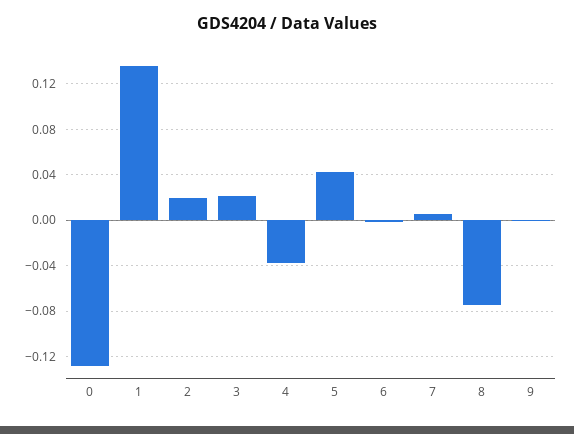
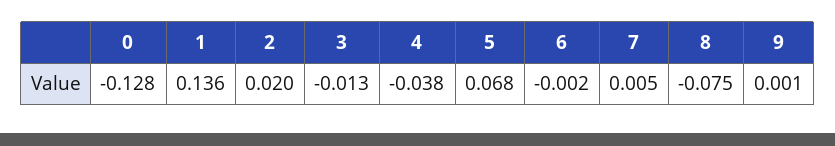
  {
    "0": -0.128,
    "1": 0.136,
    "2": 0.02,
-   "3": 0.02,
+   "3": -0.013,
    "4": -0.038,
-   "5": 0.04,
+   "5": 0.068,
    "6": -0.002,
    "7": 0.005,
    "8": -0.075,
    "9": 0.001
  }

